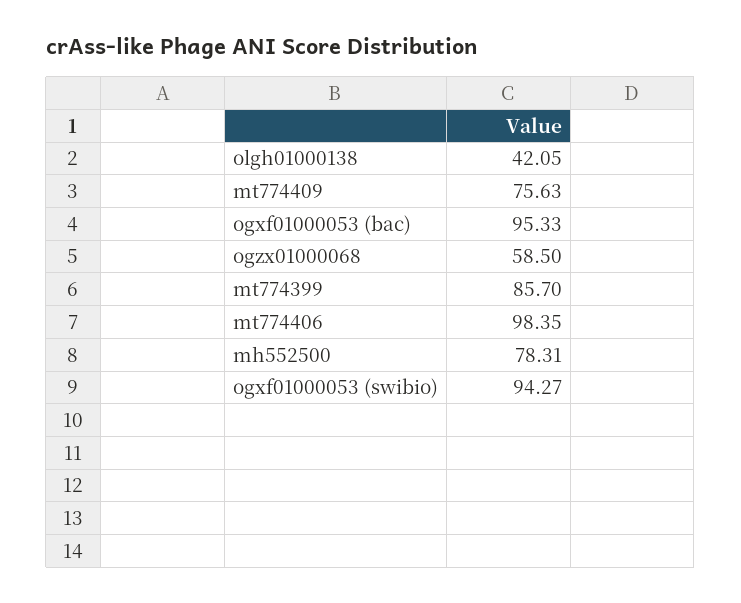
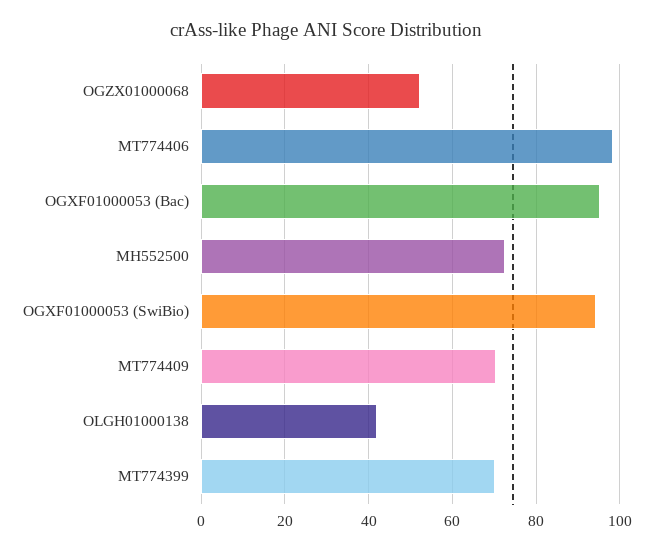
  {
    "olgh01000138": 42.05,
-   "mt774409": 75.63,
+   "mt774409": 70,
    "ogxf01000053 (bac)": 95.33,
-   "ogzx01000068": 58.5,
+   "ogzx01000068": 52,
-   "mt774399": 85.7,
+   "mt774399": 70,
    "mt774406": 98.35,
-   "mh552500": 78.31,
+   "mh552500": 72,
    "ogxf01000053 (swibio)": 94.27
  }

